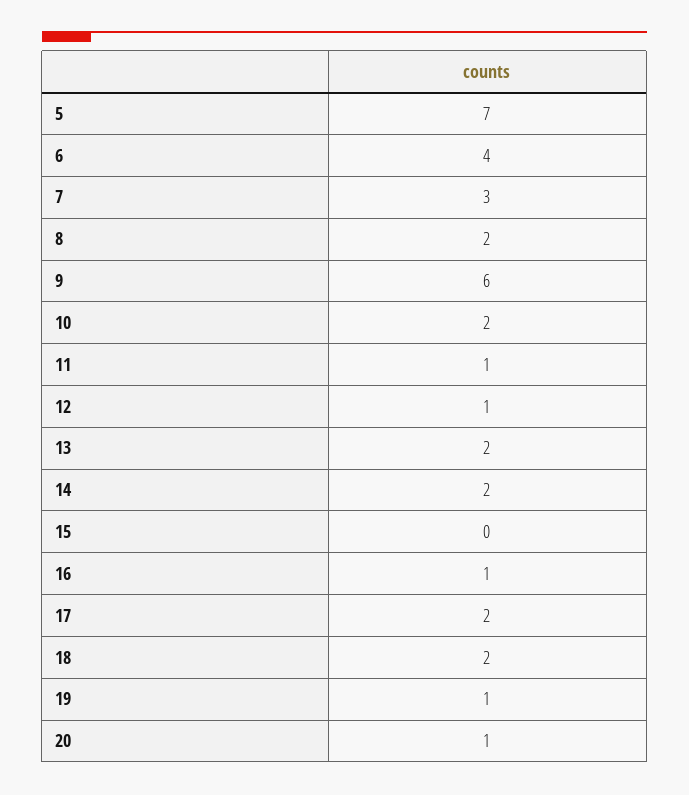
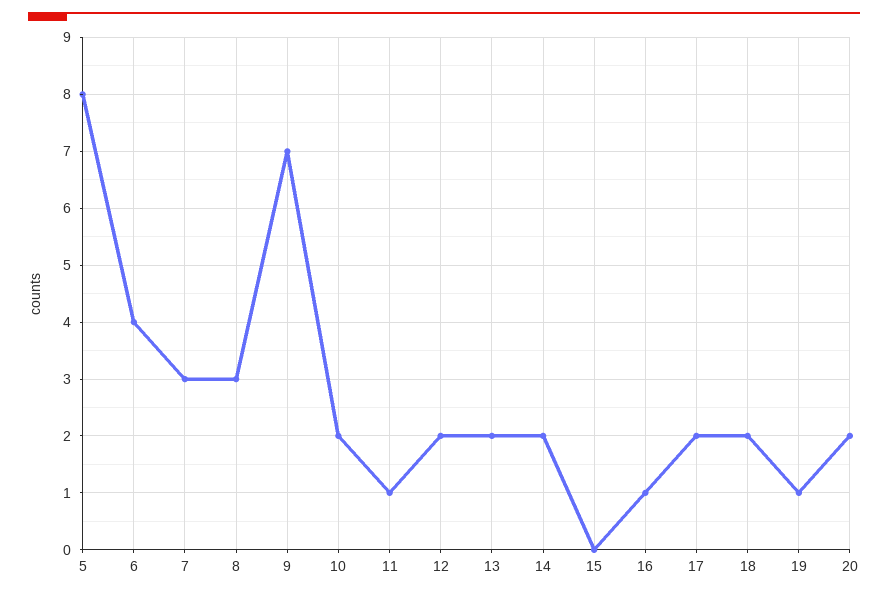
  {
-   "5": 7,
+   "5": 8,
    "6": 4,
    "7": 3,
-   "8": 2,
+   "8": 3,
-   "9": 6,
+   "9": 7,
    "10": 2,
    "11": 1,
-   "12": 1,
+   "12": 2,
    "13": 2,
    "14": 2,
    "15": 0,
    "16": 1,
    "17": 2,
    "18": 2,
    "19": 1,
-   "20": 1
+   "20": 2
  }

